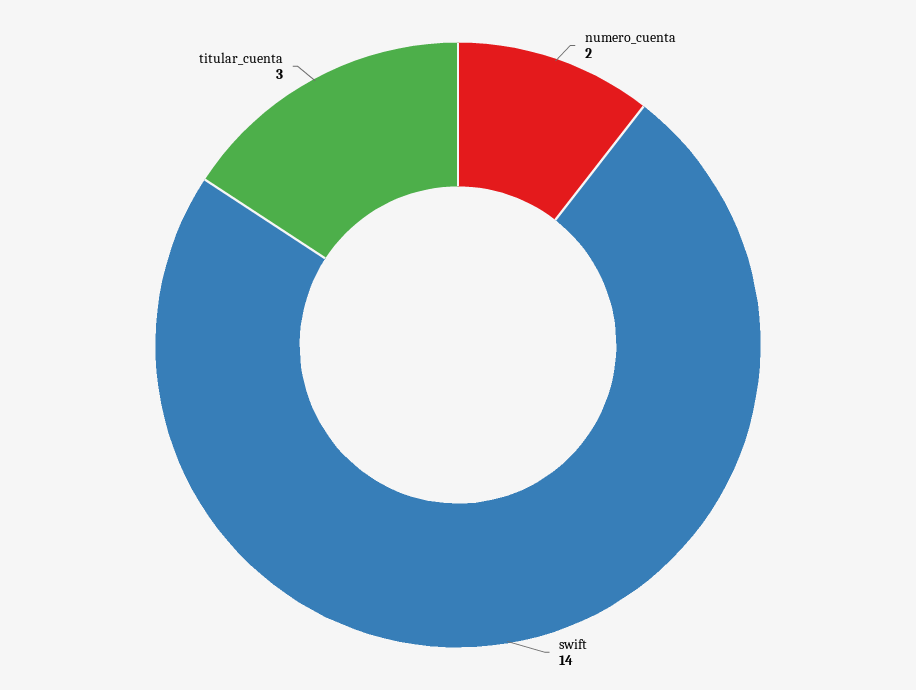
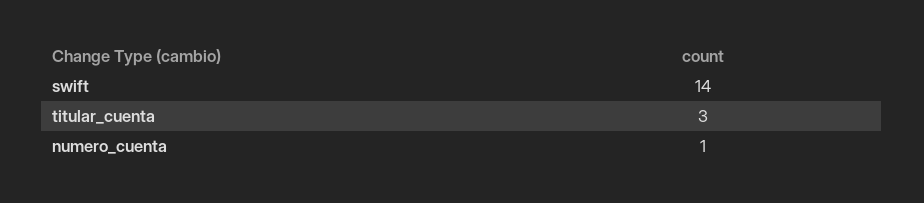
  {
-   "numero_cuenta": 2,
+   "numero_cuenta": 1,
    "swift": 14,
    "titular_cuenta": 3
  }

